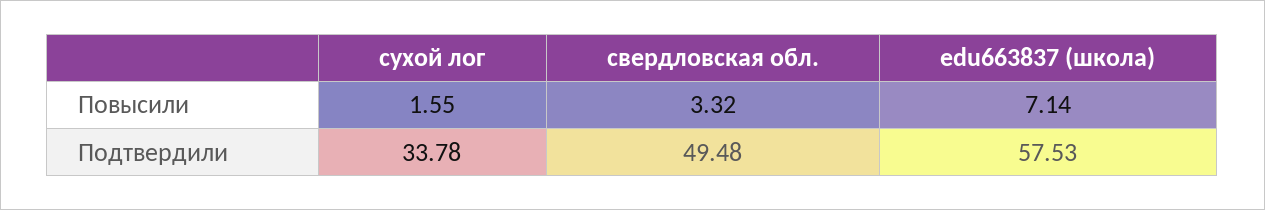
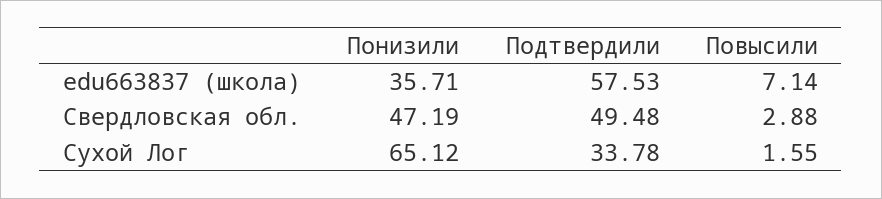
  {
    "сухой лог": {
      "Повысили": 1.55,
-     "Подтвердили": 33.78
+     "Подтвердили": 33.78,
+     "Понизили": 65.12
    },
    "свердловская обл.": {
-     "Повысили": 3.32,
+     "Повысили": 2.88,
-     "Подтвердили": 49.48
+     "Подтвердили": 49.48,
+     "Понизили": 47.19
    },
    "edu663837 (школа)": {
      "Повысили": 7.14,
-     "Подтвердили": 57.53
+     "Подтвердили": 57.53,
+     "Понизили": 35.71
    }
  }

